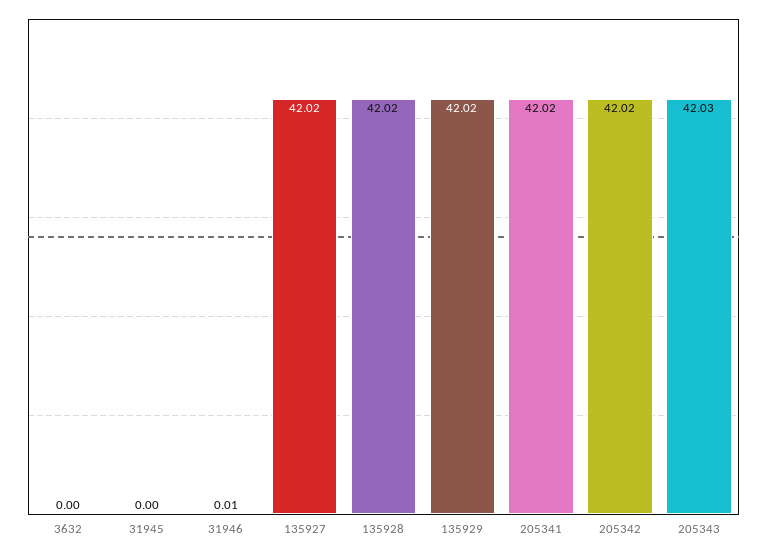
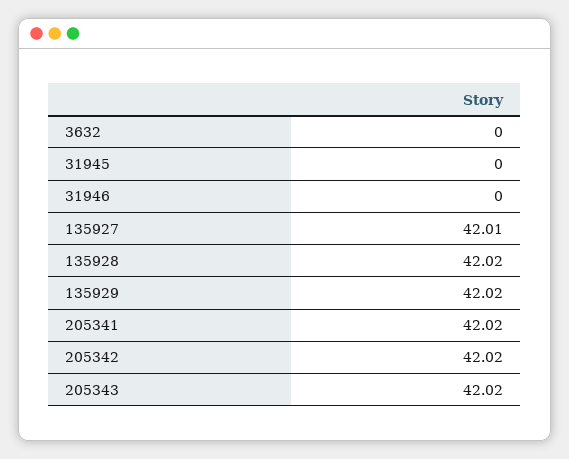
  {
    "3632": 0,
    "31945": 0,
-   "31946": 0.01,
+   "31946": 0,
-   "135927": 42.02,
+   "135927": 42.01,
    "135928": 42.02,
    "135929": 42.02,
    "205341": 42.02,
    "205342": 42.02,
-   "205343": 42.03
+   "205343": 42.02
  }

